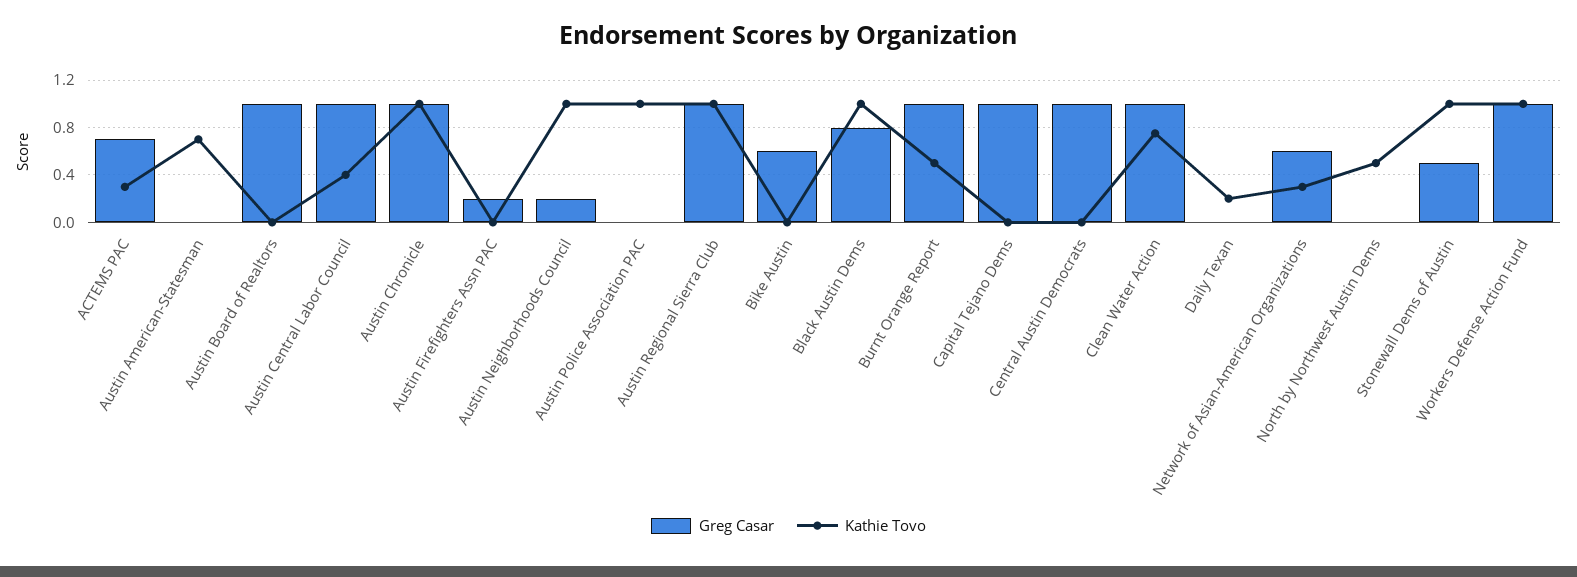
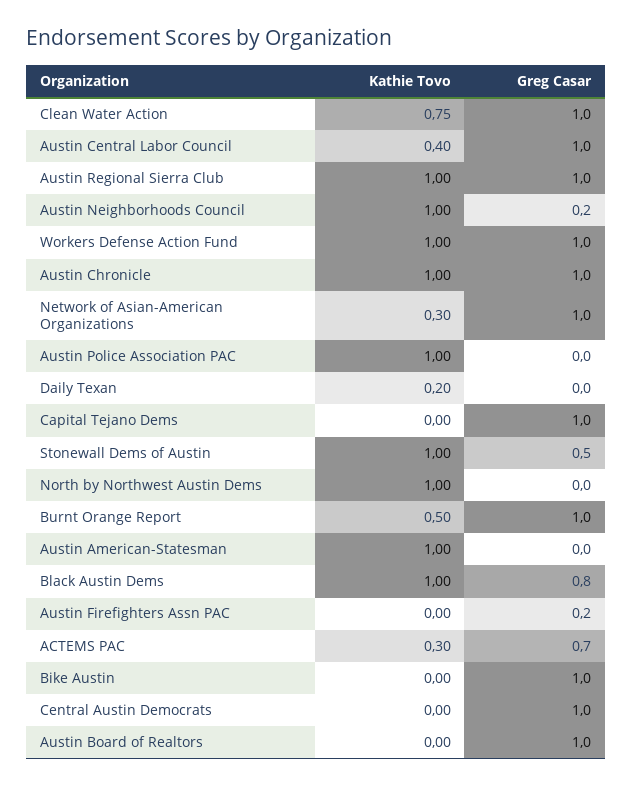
  {
    "Greg Casar": {
      "ACTEMS PAC": 0.7,
      "Austin American-Statesman": 0,
      "Austin Board of Realtors": 1,
      "Austin Central Labor Council": 1,
      "Austin Chronicle": 1,
      "Austin Firefighters Assn PAC": 0.2,
      "Austin Neighborhoods Council": 0.2,
      "Austin Police Association PAC": 0,
      "Austin Regional Sierra Club": 1,
-     "Bike Austin": 0.6,
+     "Bike Austin": 1,
      "Black Austin Dems": 0.8,
      "Burnt Orange Report": 1,
      "Capital Tejano Dems": 1,
      "Central Austin Democrats": 1,
      "Clean Water Action": 1,
      "Daily Texan": 0,
-     "Network of Asian-American Organizations": 0.6,
+     "Network of Asian-American Organizations": 1,
      "North by Northwest Austin Dems": 0,
      "Stonewall Dems of Austin": 0.5,
      "Workers Defense Action Fund": 1
    },
    "Kathie Tovo": {
      "ACTEMS PAC": 0.3,
-     "Austin American-Statesman": 0.7,
+     "Austin American-Statesman": 1,
      "Austin Board of Realtors": 0,
      "Austin Central Labor Council": 0.4,
      "Austin Chronicle": 1,
      "Austin Firefighters Assn PAC": 0,
      "Austin Neighborhoods Council": 1,
      "Austin Police Association PAC": 1,
      "Austin Regional Sierra Club": 1,
      "Bike Austin": 0,
      "Black Austin Dems": 1,
      "Burnt Orange Report": 0.5,
      "Capital Tejano Dems": 0,
      "Central Austin Democrats": 0,
      "Clean Water Action": 0.75,
      "Daily Texan": 0.2,
      "Network of Asian-American Organizations": 0.3,
-     "North by Northwest Austin Dems": 0.5,
+     "North by Northwest Austin Dems": 1,
      "Stonewall Dems of Austin": 1,
      "Workers Defense Action Fund": 1
    }
  }

